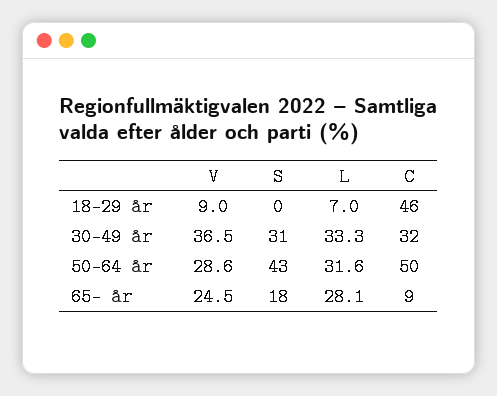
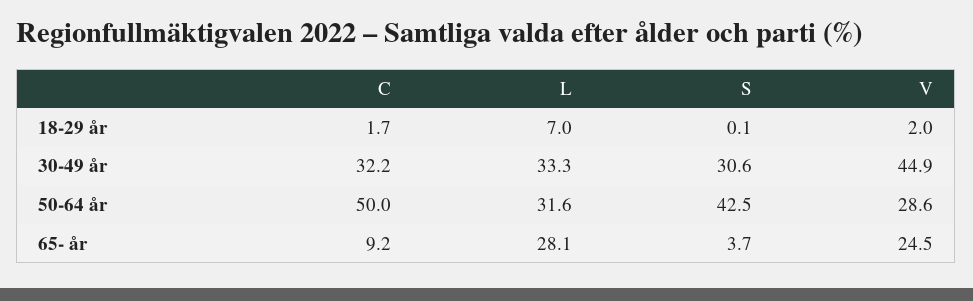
  {
    "V": {
-     "18-29 år": 9,
+     "18-29 år": 2,
-     "30-49 år": 36.5,
+     "30-49 år": 44.9,
      "50-64 år": 28.6,
      "65- år": 24.5
    },
    "S": {
      "18-29 år": 0.1,
      "30-49 år": 30.6,
      "50-64 år": 42.5,
-     "65- år": 18
+     "65- år": 3.7
    },
    "L": {
      "18-29 år": 7,
      "30-49 år": 33.3,
      "50-64 år": 31.6,
      "65- år": 28.1
    },
    "C": {
-     "18-29 år": 46,
+     "18-29 år": 1.7,
      "30-49 år": 32.2,
      "50-64 år": 50,
      "65- år": 9.2
    }
  }

